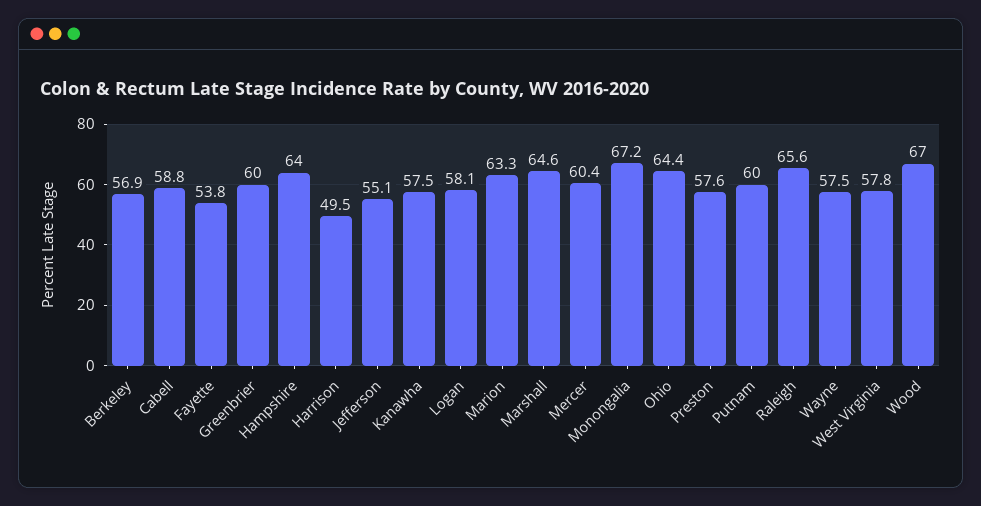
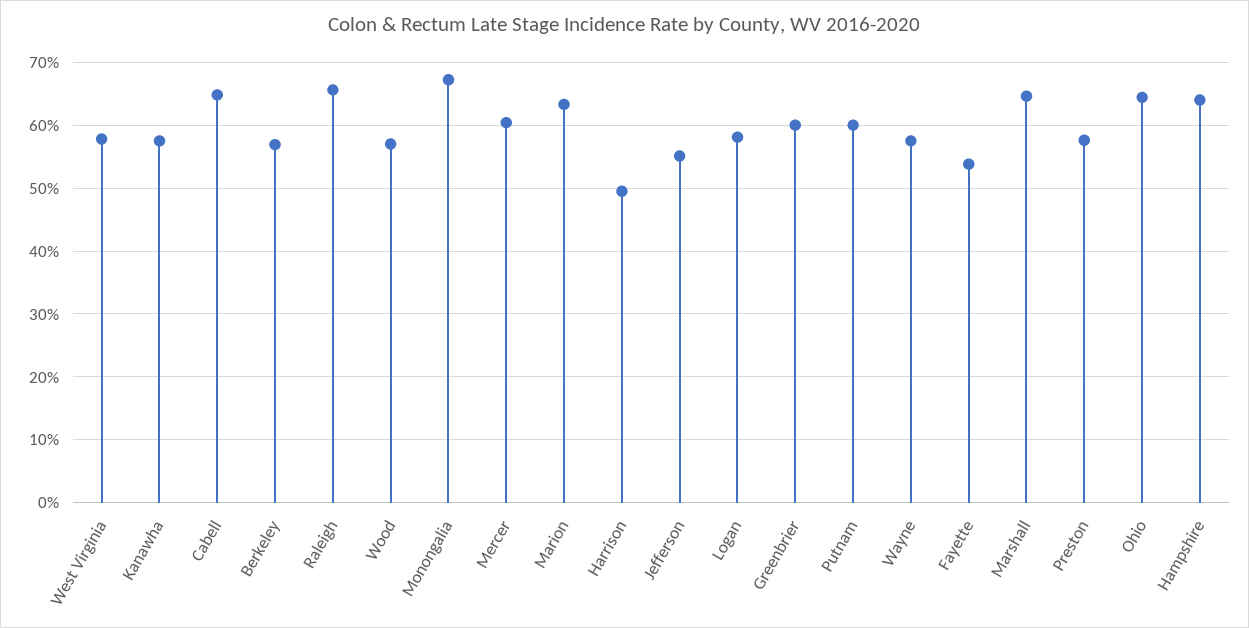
  {
    "Berkeley": 56.9,
-   "Cabell": 58.8,
+   "Cabell": 65,
    "Fayette": 53.8,
    "Greenbrier": 60,
    "Hampshire": 64,
    "Harrison": 49.5,
    "Jefferson": 55.1,
    "Kanawha": 57.5,
    "Logan": 58.1,
    "Marion": 63.3,
    "Marshall": 64.6,
    "Mercer": 60.4,
    "Monongalia": 67.2,
    "Ohio": 64.4,
    "Preston": 57.6,
    "Putnam": 60,
    "Raleigh": 65.6,
    "Wayne": 57.5,
    "West Virginia": 57.8,
-   "Wood": 67
+   "Wood": 57
  }

